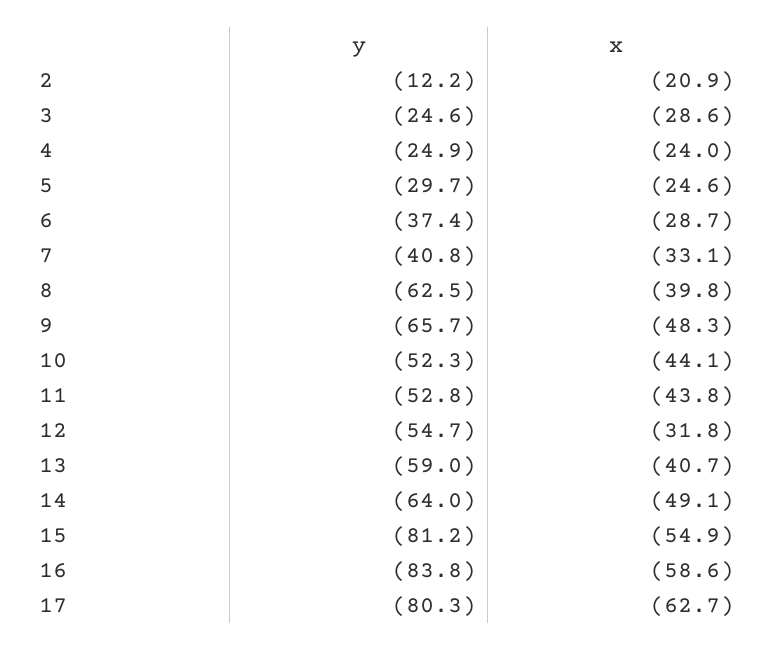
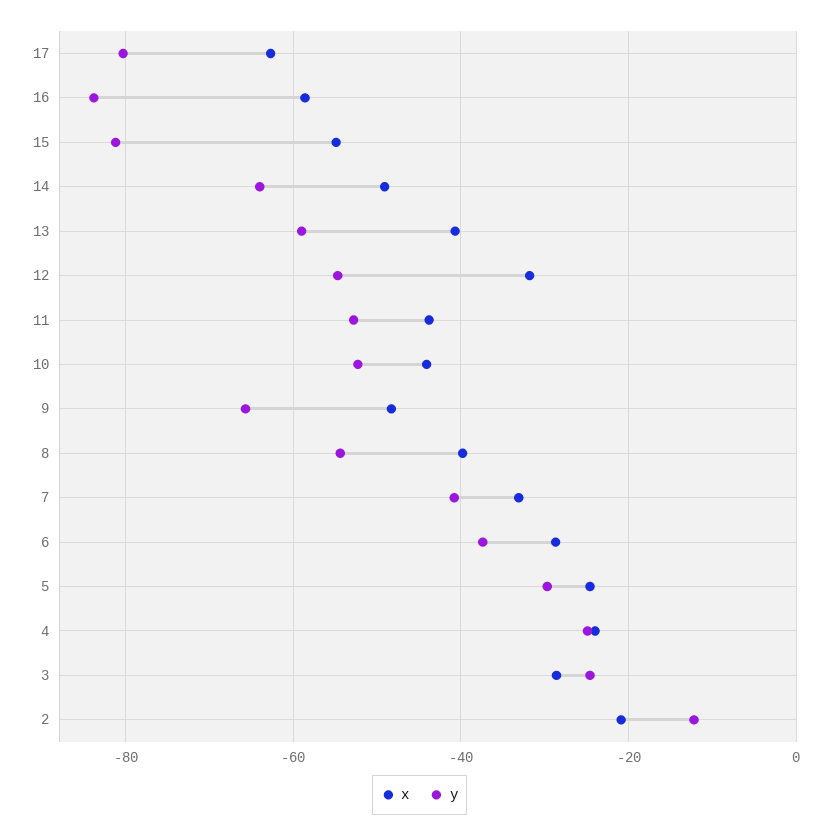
  {
    "y": {
      "2": -12.2,
      "3": -24.6,
      "4": -24.9,
      "5": -29.7,
      "6": -37.4,
      "7": -40.8,
-     "8": -62.5,
+     "8": -54,
      "9": -65.7,
      "10": -52.3,
      "11": -52.8,
      "12": -54.7,
      "13": -59,
      "14": -64,
      "15": -81.2,
      "16": -83.8,
      "17": -80.3
    },
    "x": {
      "2": -20.9,
      "3": -28.6,
      "4": -24,
      "5": -24.6,
      "6": -28.7,
      "7": -33.1,
      "8": -39.8,
      "9": -48.3,
      "10": -44.1,
      "11": -43.8,
      "12": -31.8,
      "13": -40.7,
      "14": -49.1,
      "15": -54.9,
      "16": -58.6,
      "17": -62.7
    }
  }

